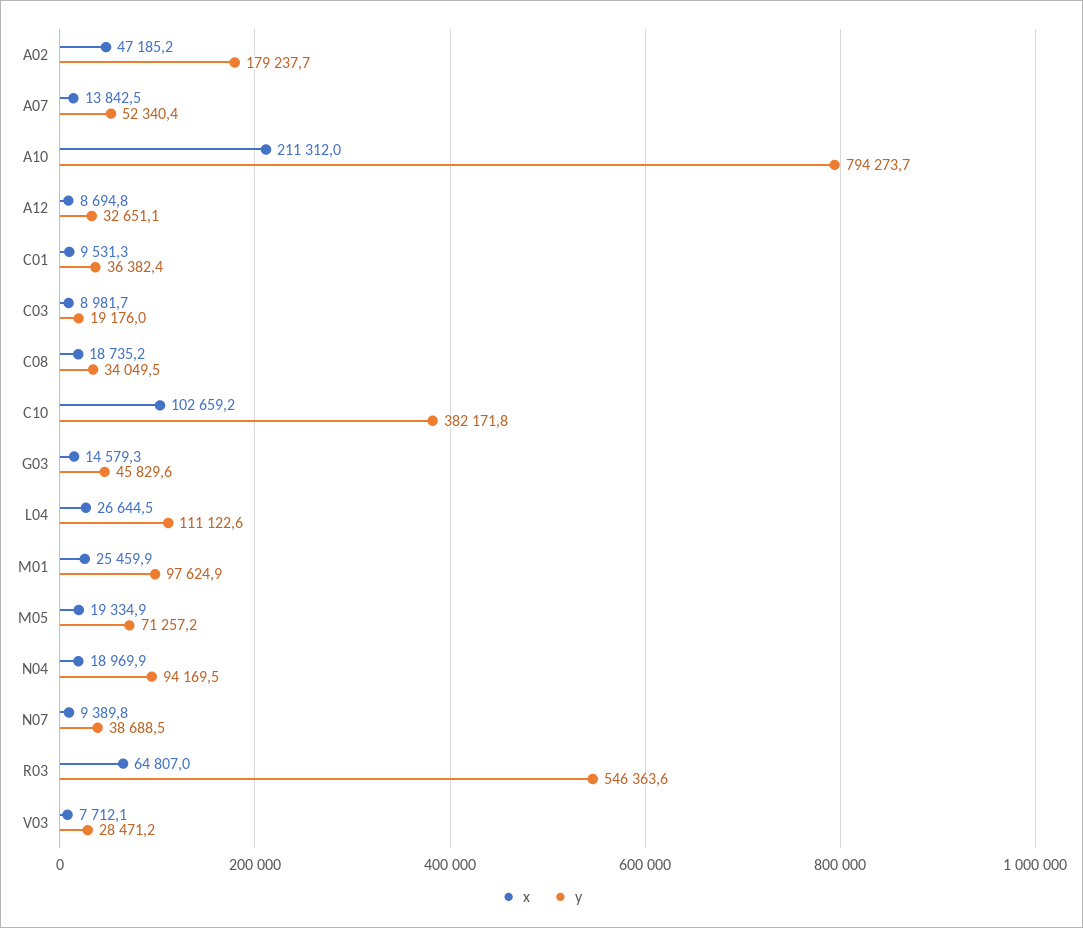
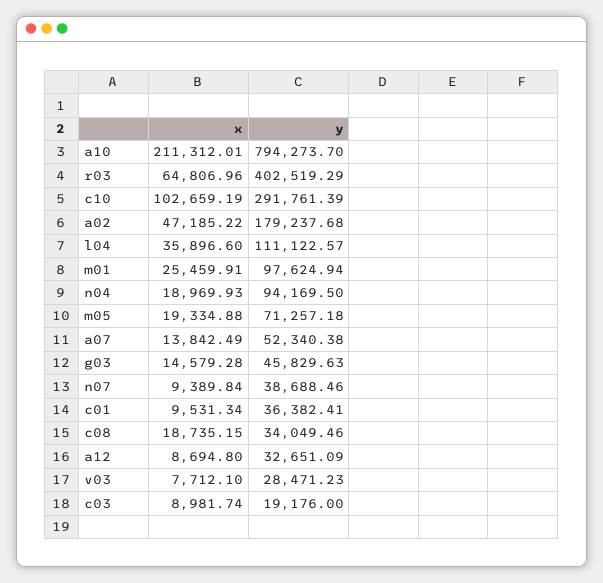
  {
    "x": {
      "A02": 47185.22,
      "A07": 13842.49,
      "A10": 211312.01,
      "A12": 8694.8,
      "C01": 9531.34,
      "C03": 8981.74,
      "C08": 18735.15,
      "C10": 102659.19,
      "G03": 14579.28,
-     "L04": 26644.5,
+     "L04": 35896.6,
      "M01": 25459.91,
      "M05": 19334.88,
      "N04": 18969.93,
      "N07": 9389.84,
      "R03": 64806.96,
      "V03": 7712.1
    },
    "y": {
      "A02": 179237.68,
      "A07": 52340.38,
      "A10": 794273.7,
      "A12": 32651.09,
      "C01": 36382.41,
      "C03": 19176,
      "C08": 34049.46,
-     "C10": 382171.8,
+     "C10": 291761.39,
      "G03": 45829.63,
      "L04": 111122.57,
      "M01": 97624.94,
      "M05": 71257.18,
      "N04": 94169.5,
      "N07": 38688.46,
-     "R03": 546363.6,
+     "R03": 402519.29,
      "V03": 28471.23
    }
  }

